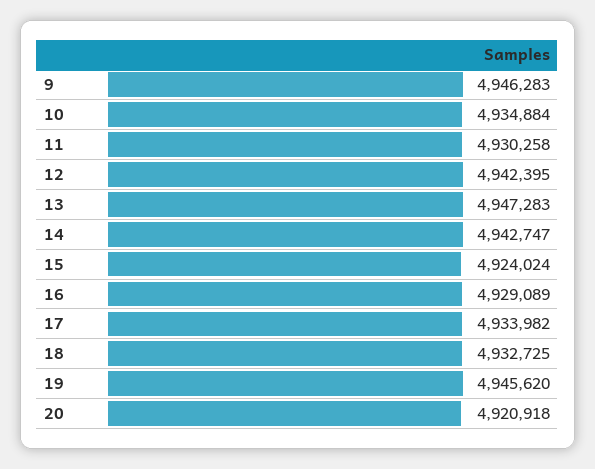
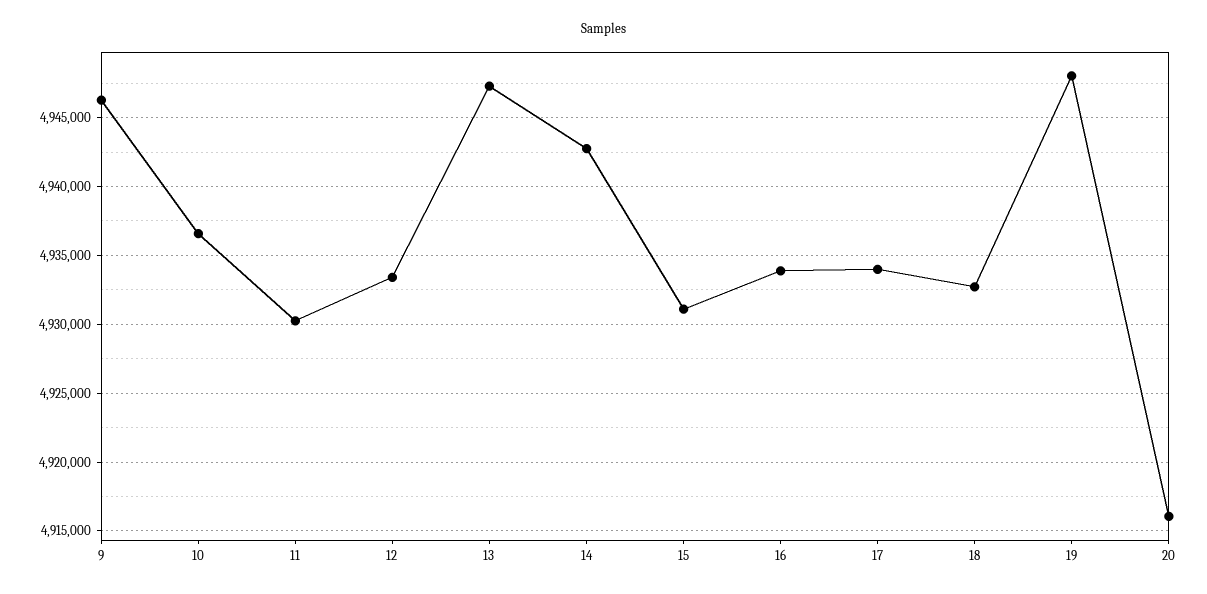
  {
    "9": 4946283,
-   "10": 4934884,
+   "10": 4936500,
    "11": 4930258,
-   "12": 4942395,
+   "12": 4933500,
    "13": 4947283,
    "14": 4942747,
-   "15": 4924024,
+   "15": 4931000,
-   "16": 4929089,
+   "16": 4934000,
    "17": 4933982,
    "18": 4932725,
-   "19": 4945620,
+   "19": 4948000,
-   "20": 4920918
+   "20": 4916000
  }

